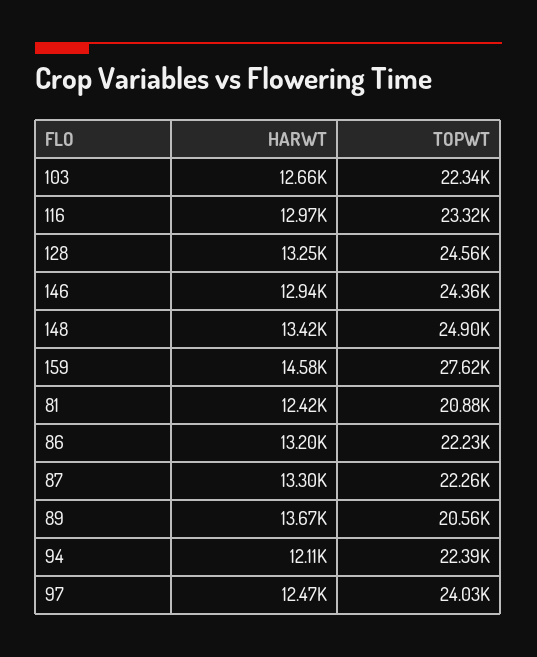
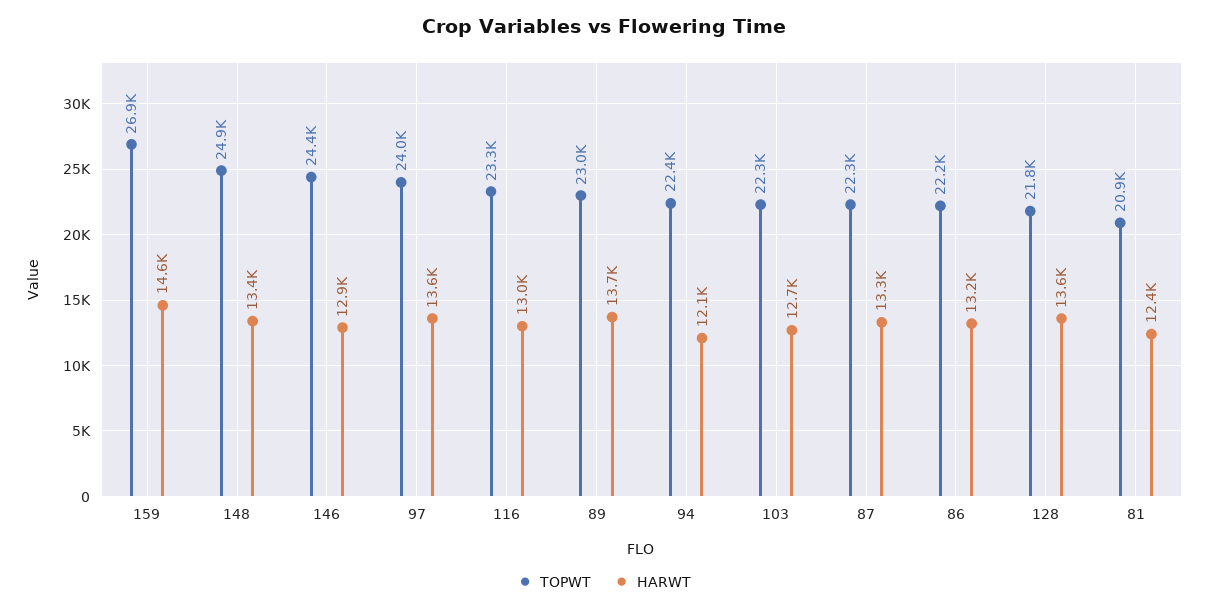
  {
    "HARWT": {
      "103": 12660,
      "116": 12970,
-     "128": 13250,
+     "128": 13600,
      "146": 12940,
      "148": 13420,
      "159": 14580,
      "81": 12420,
      "86": 13200,
      "87": 13300,
      "89": 13670,
      "94": 12110,
-     "97": 12470
+     "97": 13600
    },
    "TOPWT": {
      "103": 22340,
      "116": 23320,
-     "128": 24560,
+     "128": 21800,
      "146": 24360,
      "148": 24900,
-     "159": 27620,
+     "159": 26900,
      "81": 20880,
      "86": 22230,
      "87": 22260,
-     "89": 20560,
+     "89": 23000,
      "94": 22390,
      "97": 24030
    }
  }

